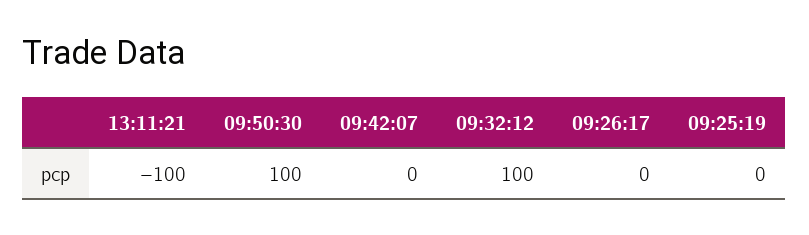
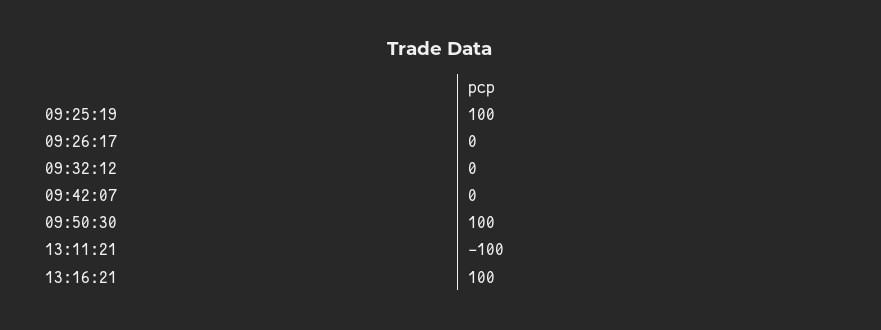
  {
    "13:11:21": -100,
    "09:50:30": 100,
    "09:42:07": 0,
-   "09:32:12": 100,
+   "09:32:12": 0,
    "09:26:17": 0,
-   "09:25:19": 0
+   "09:25:19": 100,
+   "13:16:21": 100
  }

